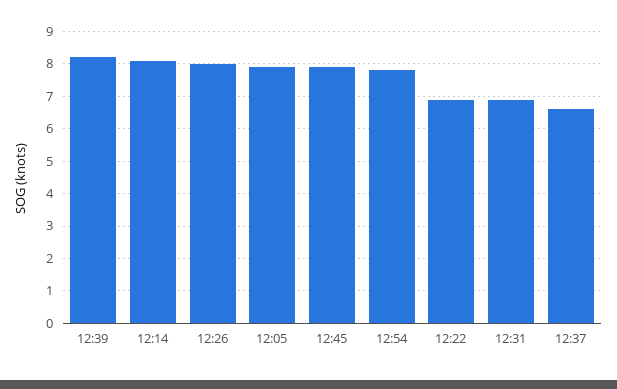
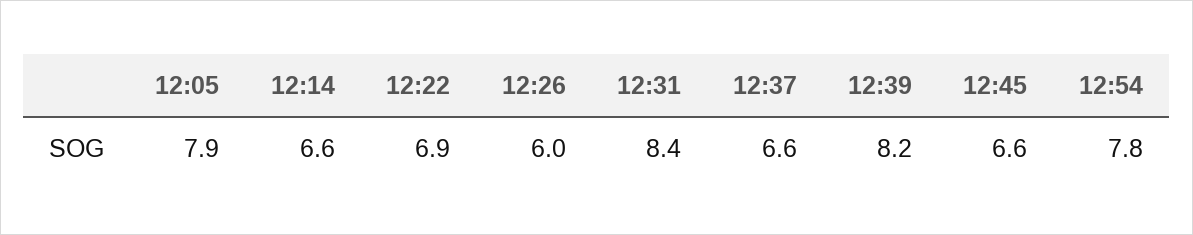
  {
    "12:39": 8.2,
-   "12:14": 8,
+   "12:14": 6.6,
-   "12:26": 8,
+   "12:26": 6,
    "12:05": 7.9,
-   "12:45": 8,
+   "12:45": 6.6,
    "12:54": 7.8,
    "12:22": 6.9,
-   "12:31": 7,
+   "12:31": 8.4,
    "12:37": 6.6
  }

